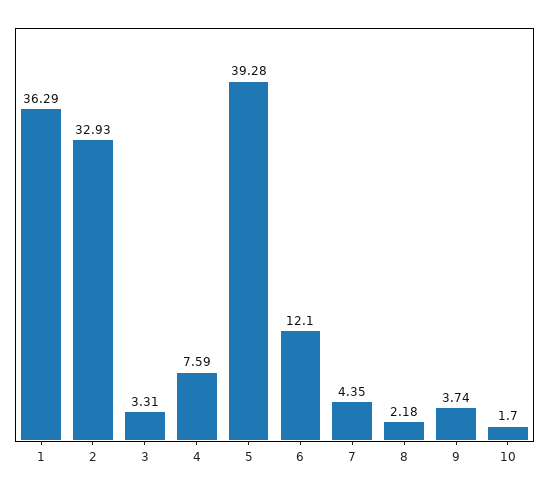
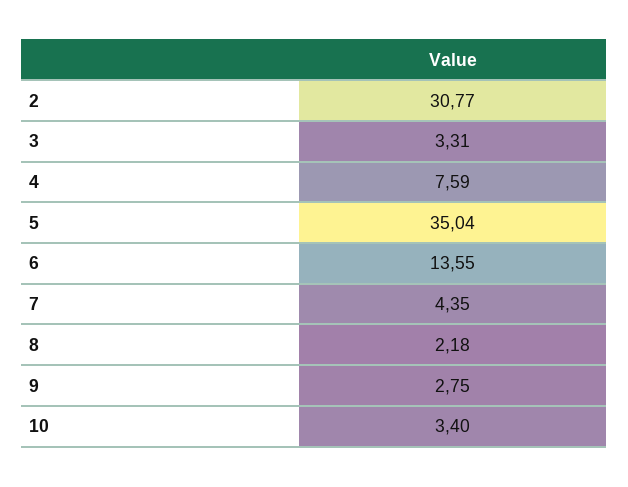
  {
-   "1": 36.29,
-   "2": 32.93,
+   "2": 30.77,
    "3": 3.31,
    "4": 7.59,
-   "5": 39.28,
+   "5": 35.04,
-   "6": 12.1,
+   "6": 13.55,
    "7": 4.35,
    "8": 2.18,
-   "9": 3.74,
+   "9": 2.75,
-   "10": 1.7
+   "10": 3.4
  }

